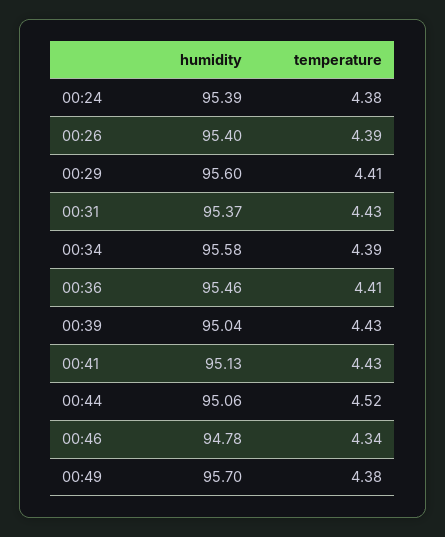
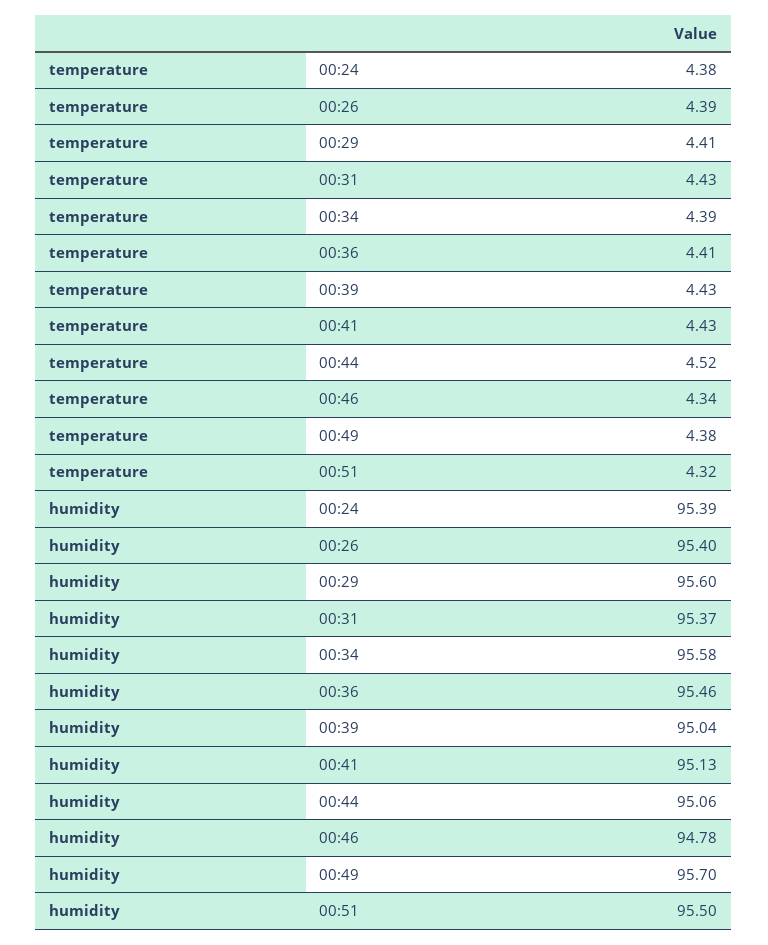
  {
    "humidity": {
      "00:24": 95.39,
      "00:26": 95.4,
      "00:29": 95.6,
      "00:31": 95.37,
      "00:34": 95.58,
      "00:36": 95.46,
      "00:39": 95.04,
      "00:41": 95.13,
      "00:44": 95.06,
      "00:46": 94.78,
-     "00:49": 95.7
+     "00:49": 95.7,
+     "00:51": 95.5
    },
    "temperature": {
      "00:24": 4.38,
      "00:26": 4.39,
      "00:29": 4.41,
      "00:31": 4.43,
      "00:34": 4.39,
      "00:36": 4.41,
      "00:39": 4.43,
      "00:41": 4.43,
      "00:44": 4.52,
      "00:46": 4.34,
-     "00:49": 4.38
+     "00:49": 4.38,
+     "00:51": 4.32
    }
  }

